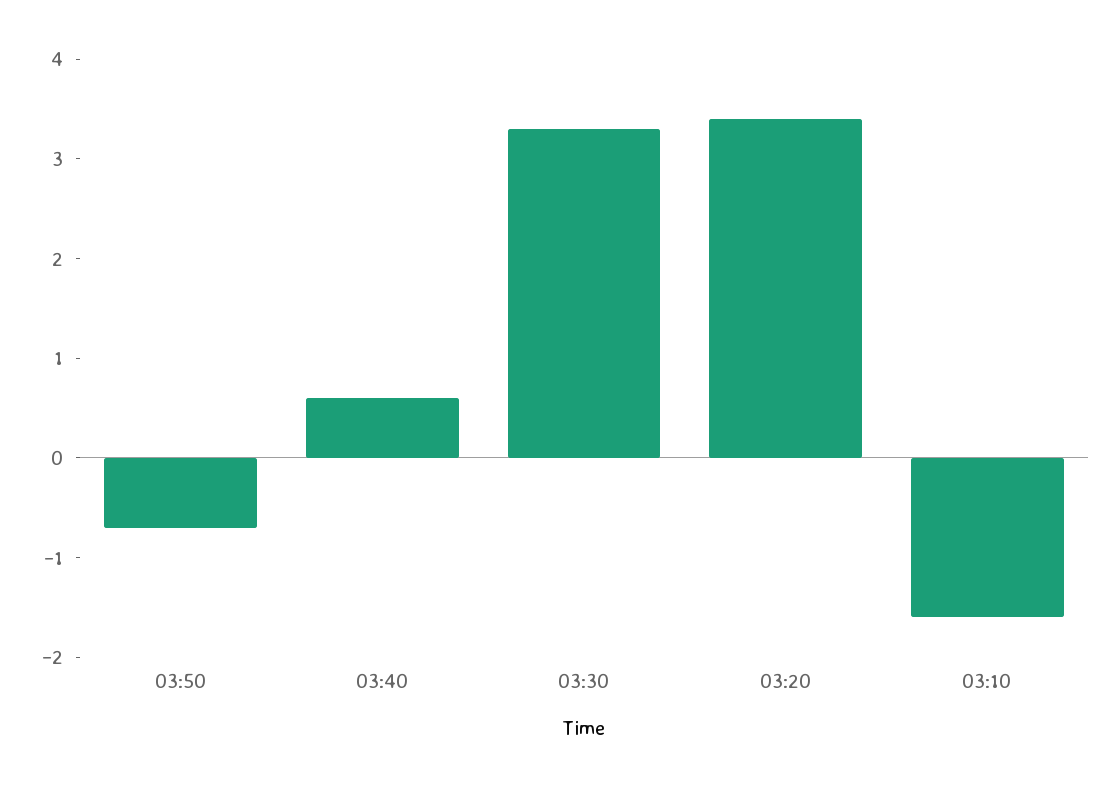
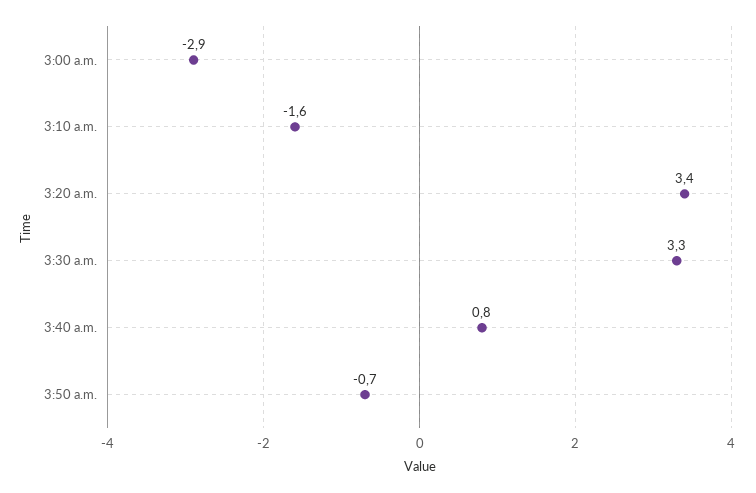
  {
    "03:50": -0.7,
-   "03:40": 0.6,
+   "03:40": 0.8,
    "03:30": 3.3,
    "03:20": 3.4,
-   "03:10": -1.6
+   "03:10": -1.6,
+   "3:00 a.m.": -2.9
  }

